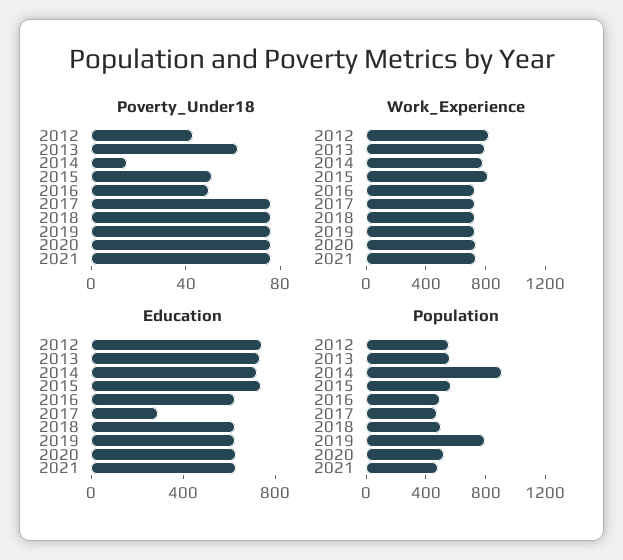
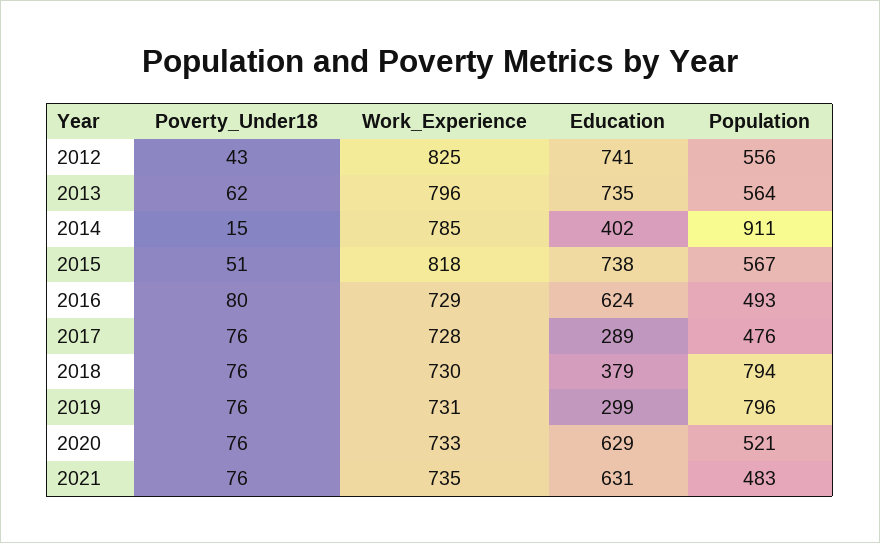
  {
    "Poverty_Under18": {
      "2012": 43,
      "2013": 62,
      "2014": 15,
      "2015": 51,
-     "2016": 50,
+     "2016": 80,
      "2017": 76,
      "2018": 76,
      "2019": 76,
      "2020": 76,
      "2021": 76
    },
    "Work_Experience": {
      "2012": 825,
      "2013": 796,
      "2014": 785,
      "2015": 818,
      "2016": 729,
      "2017": 728,
      "2018": 730,
      "2019": 731,
      "2020": 733,
      "2021": 735
    },
    "Education": {
      "2012": 741,
      "2013": 735,
-     "2014": 700,
+     "2014": 402,
      "2015": 738,
      "2016": 624,
      "2017": 289,
-     "2018": 600,
+     "2018": 379,
-     "2019": 600,
+     "2019": 299,
      "2020": 629,
      "2021": 631
    },
    "Population": {
      "2012": 556,
      "2013": 564,
      "2014": 911,
      "2015": 567,
      "2016": 493,
      "2017": 476,
-     "2018": 500,
+     "2018": 794,
      "2019": 796,
      "2020": 521,
      "2021": 483
    }
  }

